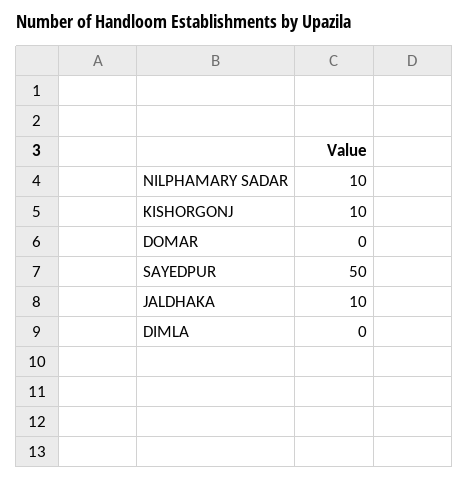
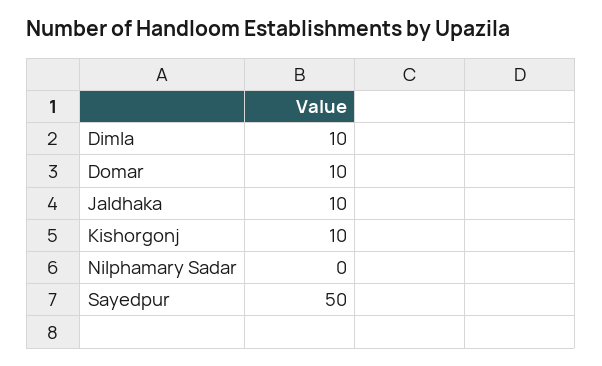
  {
-   "NILPHAMARY SADAR": 10,
+   "NILPHAMARY SADAR": 0,
    "KISHORGONJ": 10,
-   "DOMAR": 0,
+   "DOMAR": 10,
    "SAYEDPUR": 50,
    "JALDHAKA": 10,
-   "DIMLA": 0
+   "DIMLA": 10
  }

